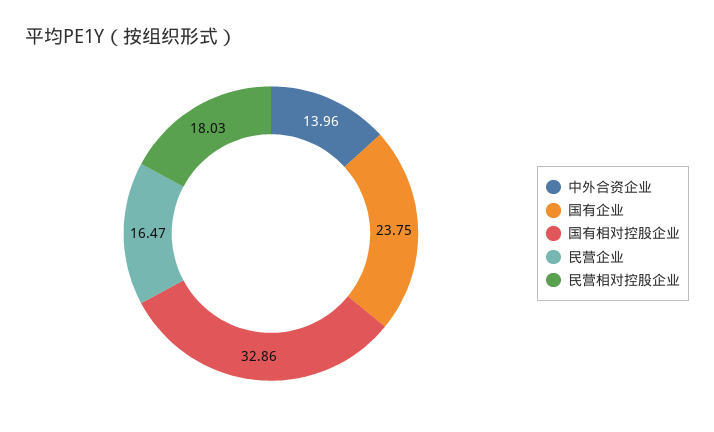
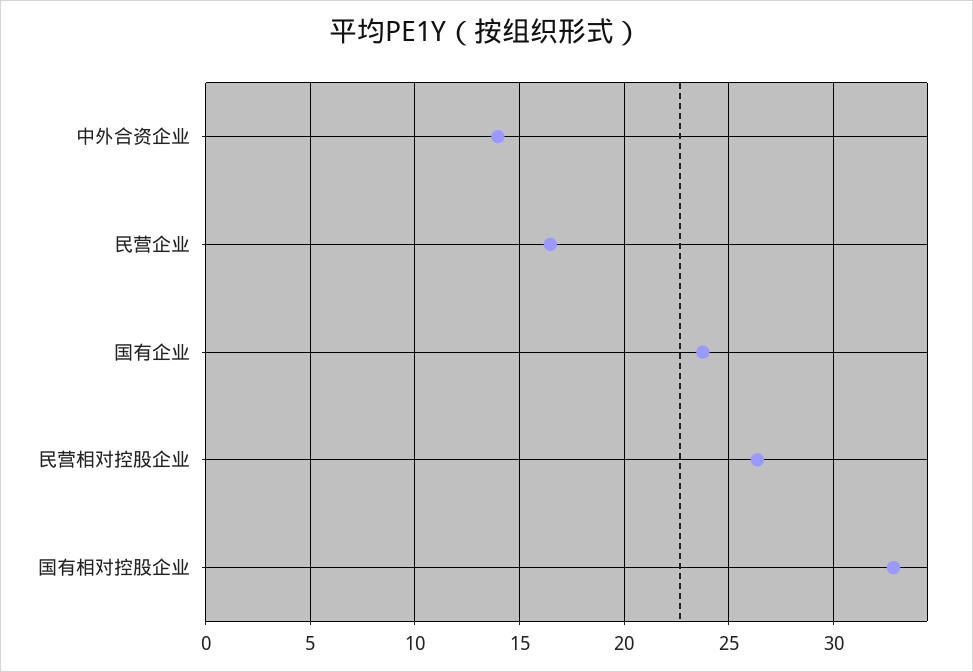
  {
    "中外合资企业": 13.96,
    "国有企业": 23.75,
    "国有相对控股企业": 32.86,
    "民营企业": 16.47,
-   "民营相对控股企业": 18.03
+   "民营相对控股企业": 26.5
  }

